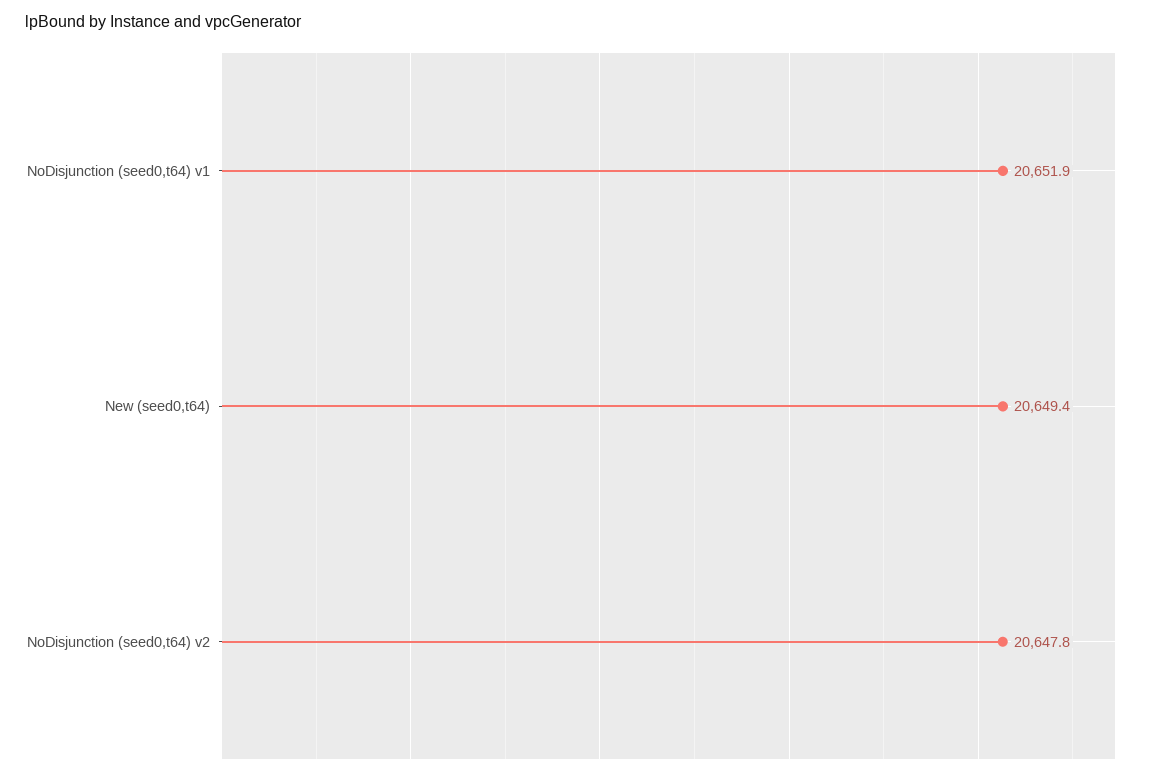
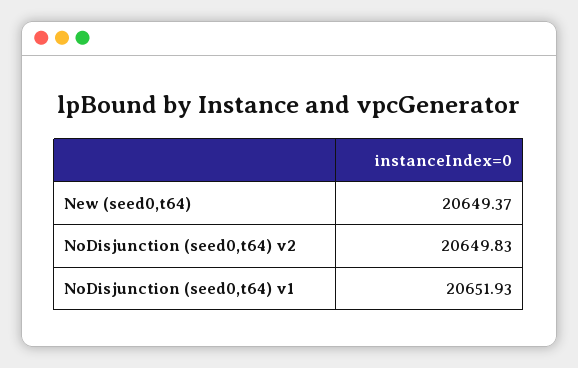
  {
    "NoDisjunction (seed0,t64) v1": 20651.93,
    "New (seed0,t64)": 20649.37,
-   "NoDisjunction (seed0,t64) v2": 20647.8
+   "NoDisjunction (seed0,t64) v2": 20649.83
  }

